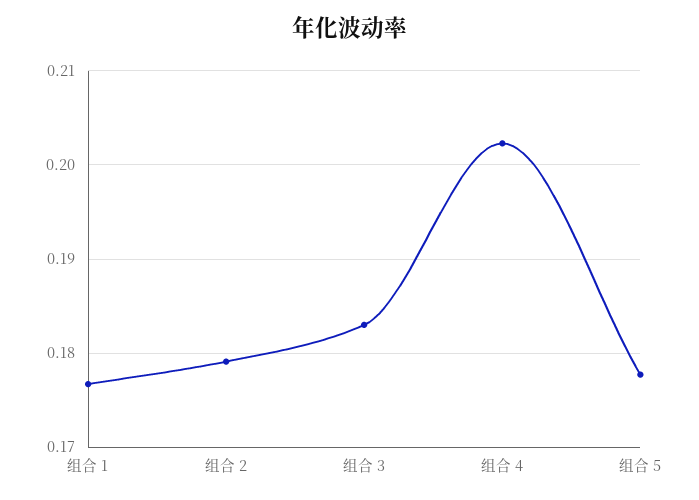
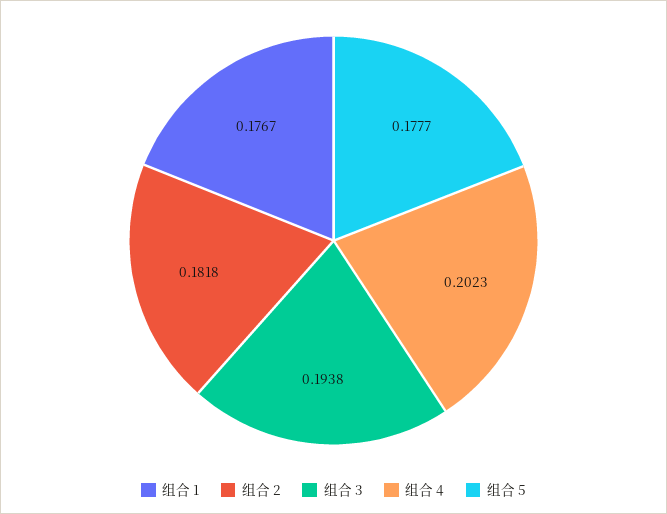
  {
    "组合 1": 0.1767,
-   "组合 2": 0.179,
+   "组合 2": 0.1818,
-   "组合 3": 0.183,
+   "组合 3": 0.1938,
    "组合 4": 0.2023,
    "组合 5": 0.1777
  }

